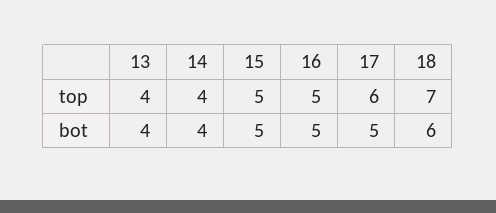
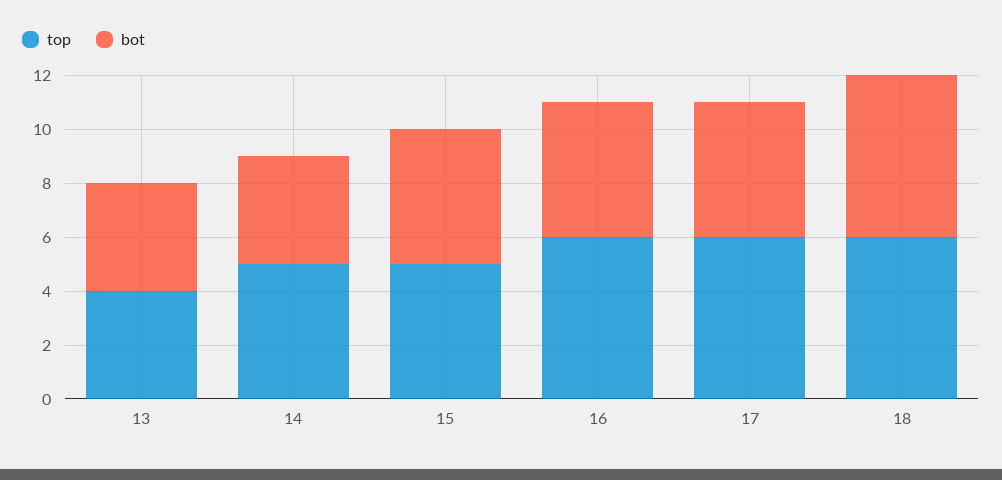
  {
    "top": {
      "13": 4,
-     "14": 4,
+     "14": 5,
      "15": 5,
-     "16": 5,
+     "16": 6,
      "17": 6,
-     "18": 7
+     "18": 6
    },
    "bot": {
      "13": 4,
      "14": 4,
      "15": 5,
      "16": 5,
      "17": 5,
      "18": 6
    }
  }

